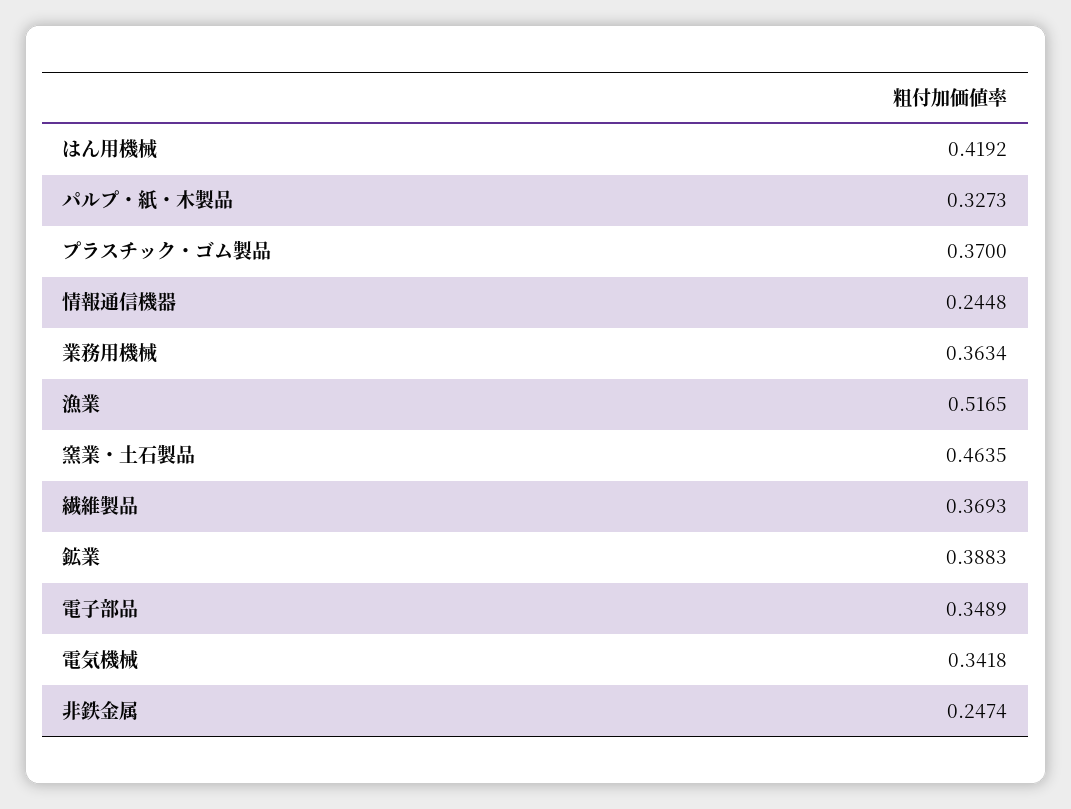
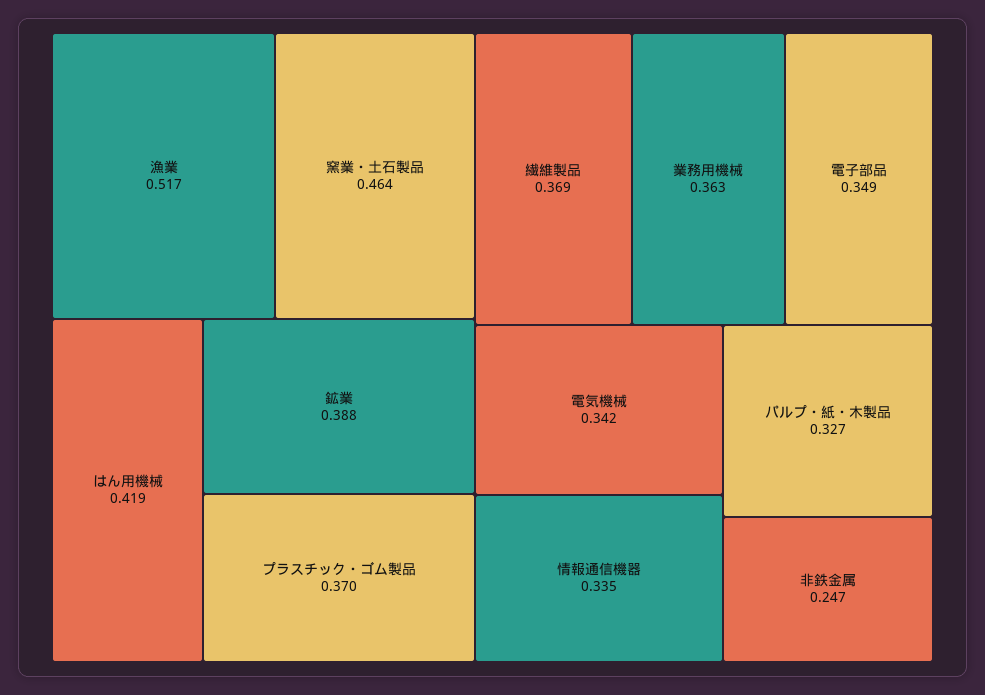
  {
    "はん用機械": 0.4192,
    "パルプ・紙・木製品": 0.3273,
    "プラスチック・ゴム製品": 0.37,
-   "情報通信機器": 0.2448,
+   "情報通信機器": 0.335,
    "業務用機械": 0.3634,
    "漁業": 0.5165,
    "窯業・土石製品": 0.4635,
    "繊維製品": 0.3693,
    "鉱業": 0.3883,
    "電子部品": 0.3489,
    "電気機械": 0.3418,
    "非鉄金属": 0.2474
  }

